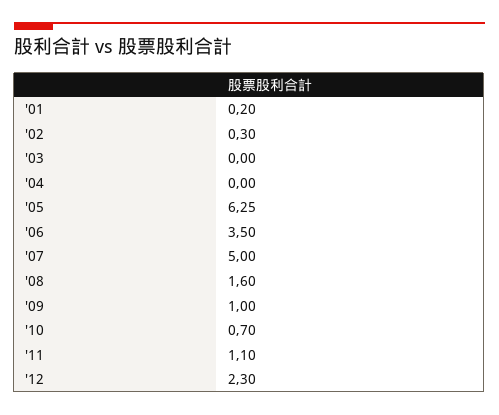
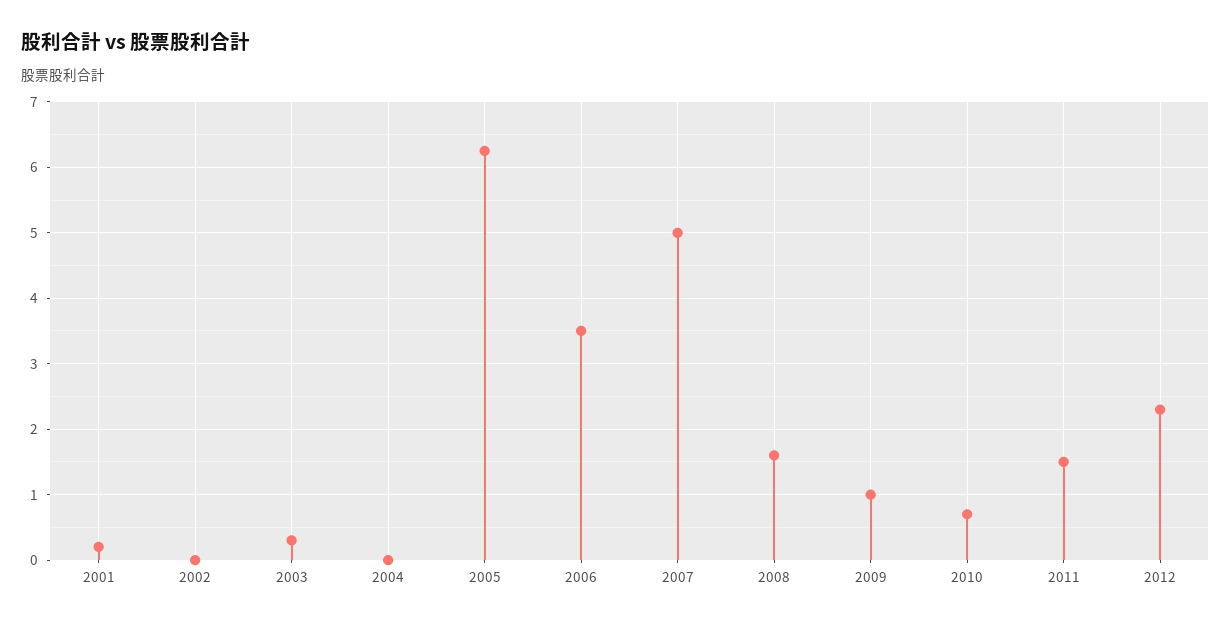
  {
    "'01": 0.2,
-   "'02": 0.3,
+   "'02": 0,
-   "'03": 0,
+   "'03": 0.3,
    "'04": 0,
    "'05": 6.25,
    "'06": 3.5,
    "'07": 5,
    "'08": 1.6,
    "'09": 1,
    "'10": 0.7,
-   "'11": 1.1,
+   "'11": 1.5,
    "'12": 2.3
  }

